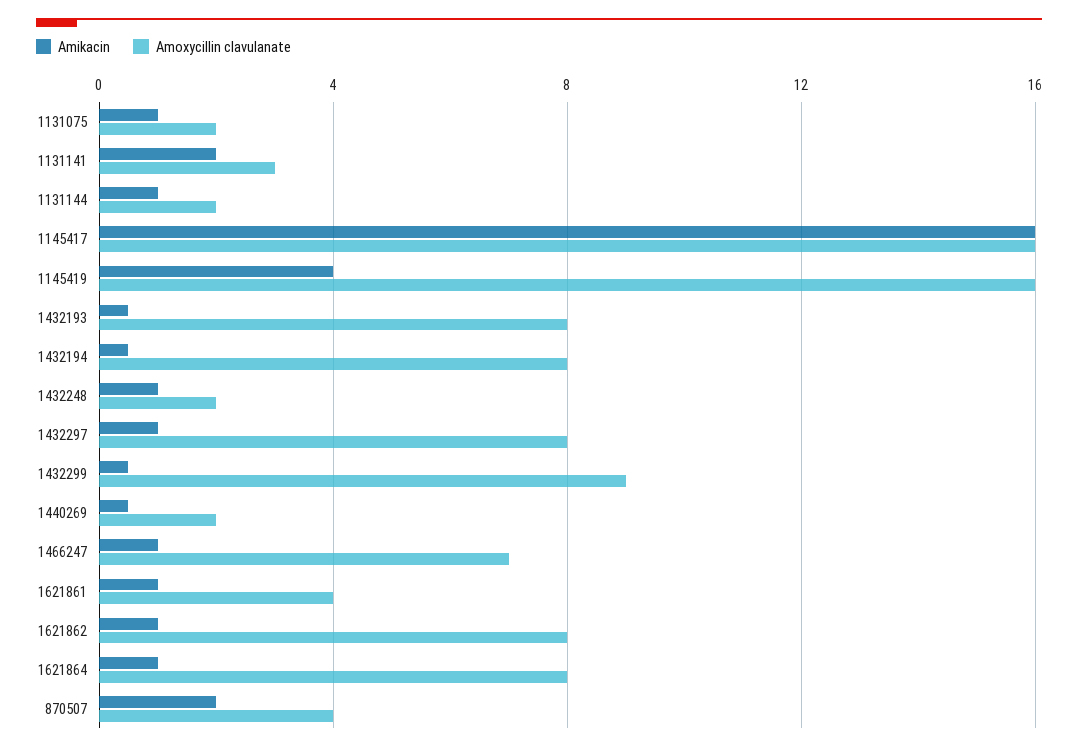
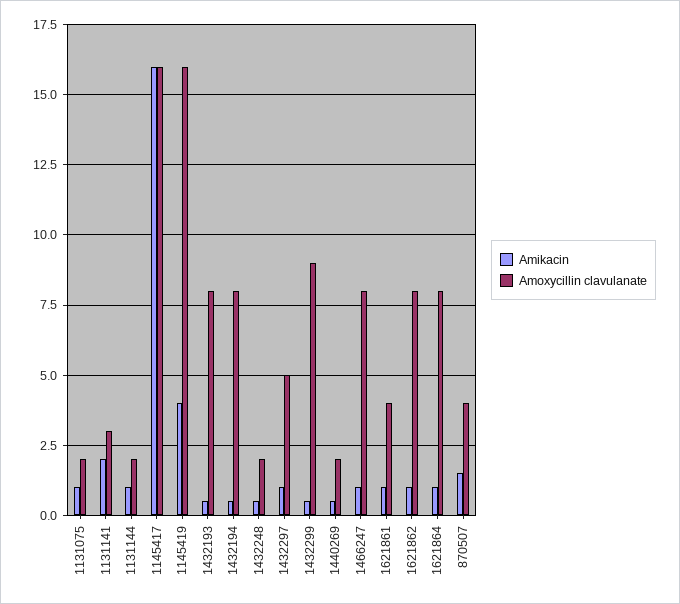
  {
    "Amikacin": {
      "1131075": 1,
      "1131141": 2,
      "1131144": 1,
      "1145417": 16,
      "1145419": 4,
      "1432193": 0.5,
      "1432194": 0.5,
-     "1432248": 1,
+     "1432248": 0.5,
      "1432297": 1,
      "1432299": 0.5,
      "1440269": 0.5,
      "1466247": 1,
      "1621861": 1,
      "1621862": 1,
      "1621864": 1,
-     "870507": 2
+     "870507": 1.5
    },
    "Amoxycillin clavulanate": {
      "1131075": 2,
      "1131141": 3,
      "1131144": 2,
      "1145417": 16,
      "1145419": 16,
      "1432193": 8,
      "1432194": 8,
      "1432248": 2,
-     "1432297": 8,
+     "1432297": 5,
      "1432299": 9,
      "1440269": 2,
-     "1466247": 7,
+     "1466247": 8,
      "1621861": 4,
      "1621862": 8,
      "1621864": 8,
      "870507": 4
    }
  }

